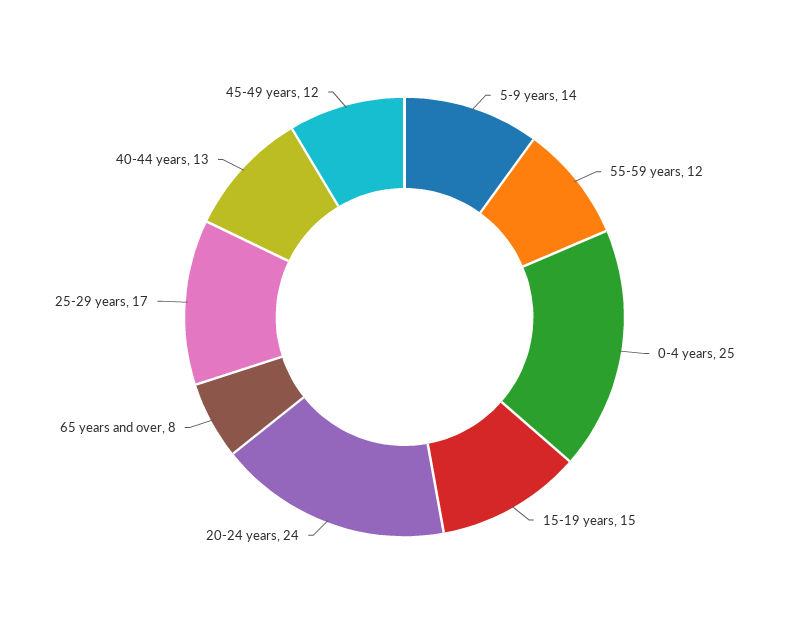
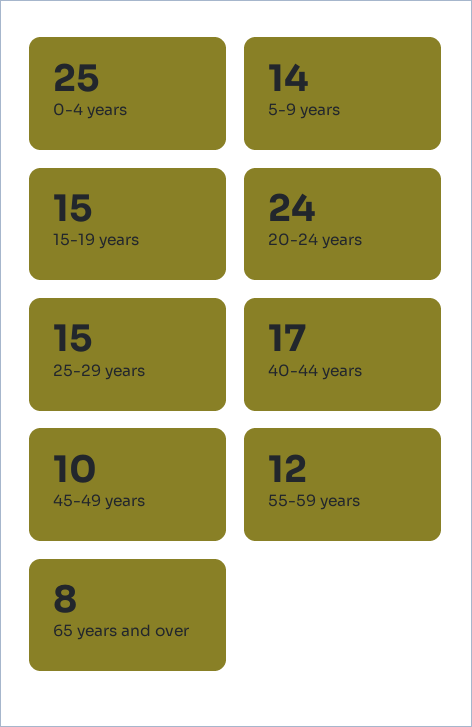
  {
    "5-9 years": 14,
    "55-59 years": 12,
    "0-4 years": 25,
    "15-19 years": 15,
    "20-24 years": 24,
    "65 years and over": 8,
-   "25-29 years": 17,
+   "25-29 years": 15,
-   "40-44 years": 13,
+   "40-44 years": 17,
-   "45-49 years": 12
+   "45-49 years": 10
  }

